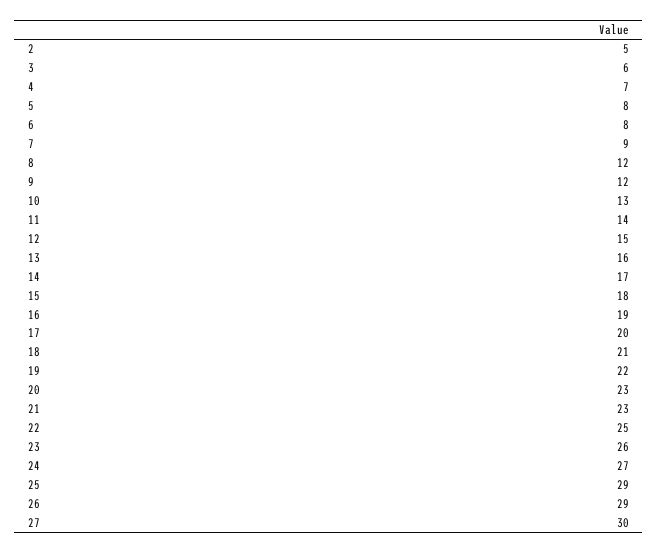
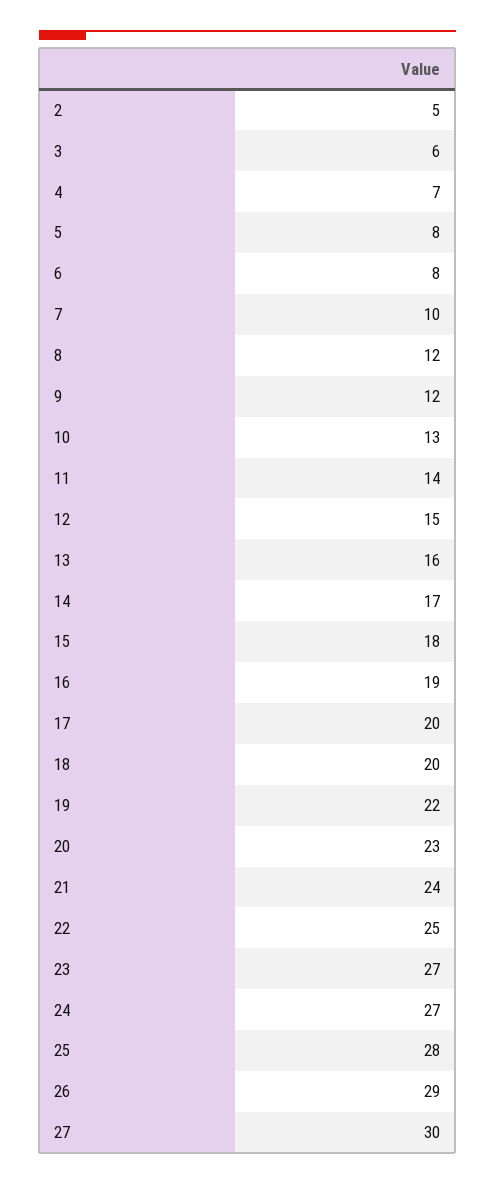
  {
    "2": 5,
    "3": 6,
    "4": 7,
    "5": 8,
    "6": 8,
-   "7": 9,
+   "7": 10,
    "8": 12,
    "9": 12,
    "10": 13,
    "11": 14,
    "12": 15,
    "13": 16,
    "14": 17,
    "15": 18,
    "16": 19,
    "17": 20,
-   "18": 21,
+   "18": 20,
    "19": 22,
    "20": 23,
-   "21": 23,
+   "21": 24,
    "22": 25,
-   "23": 26,
+   "23": 27,
    "24": 27,
-   "25": 29,
+   "25": 28,
    "26": 29,
    "27": 30
  }

